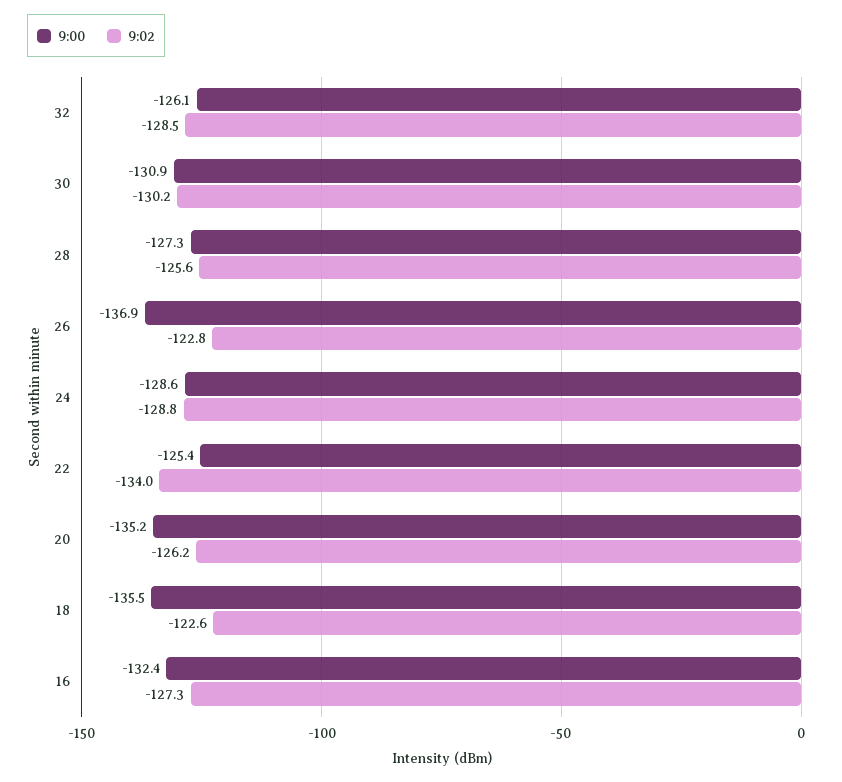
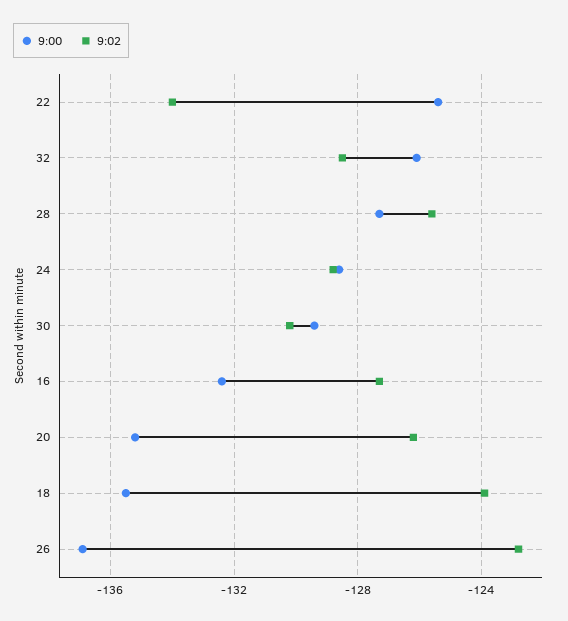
  {
    "9:00": {
      "32": -126.1,
-     "30": -130.9,
+     "30": -129.5,
      "28": -127.3,
      "26": -136.9,
      "24": -128.6,
      "22": -125.4,
      "20": -135.2,
      "18": -135.5,
      "16": -132.4
    },
    "9:02": {
      "32": -128.5,
      "30": -130.2,
      "28": -125.6,
      "26": -122.8,
      "24": -128.8,
      "22": -134,
      "20": -126.2,
-     "18": -122.6,
+     "18": -124,
      "16": -127.3
    }
  }

